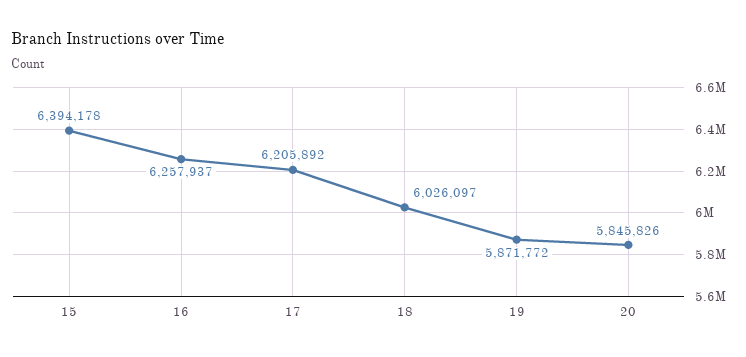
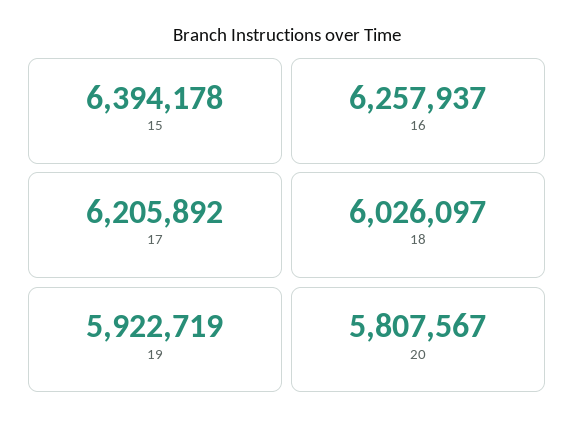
  {
    "15": 6394178,
    "16": 6257937,
    "17": 6205892,
    "18": 6026097,
-   "19": 5871772,
+   "19": 5922719,
-   "20": 5845826
+   "20": 5807567
  }

